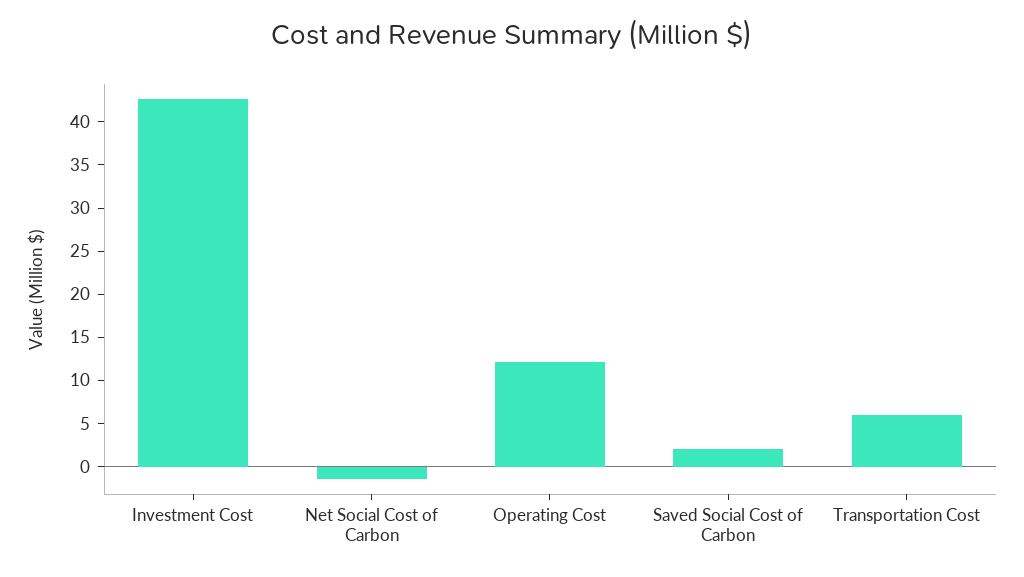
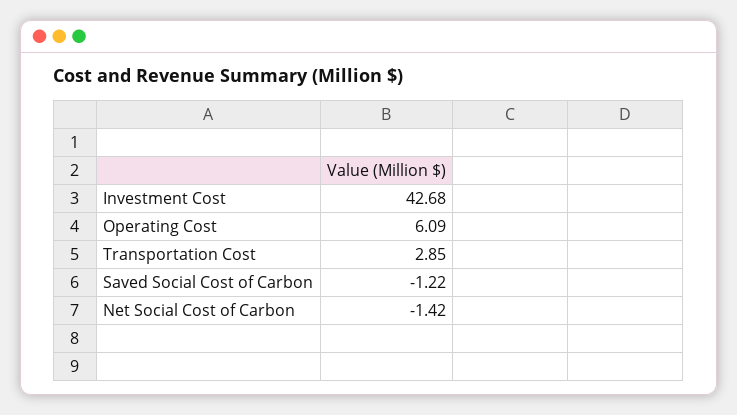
  {
    "Investment Cost": 42.68,
    "Net Social Cost of Carbon": -1.42,
-   "Operating Cost": 12,
+   "Operating Cost": 6.09,
-   "Saved Social Cost of Carbon": 2,
+   "Saved Social Cost of Carbon": -1.22,
-   "Transportation Cost": 6
+   "Transportation Cost": 2.85
  }

